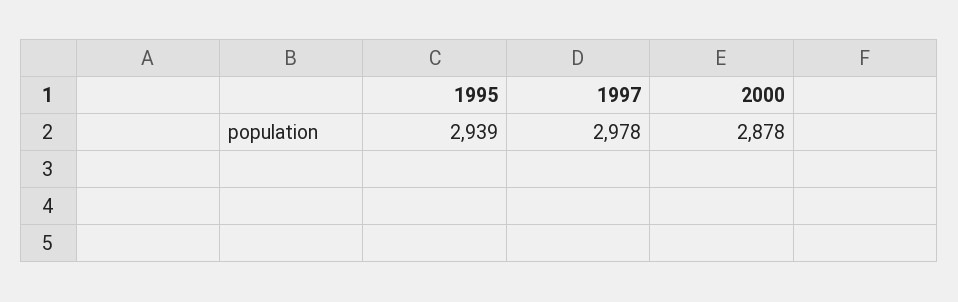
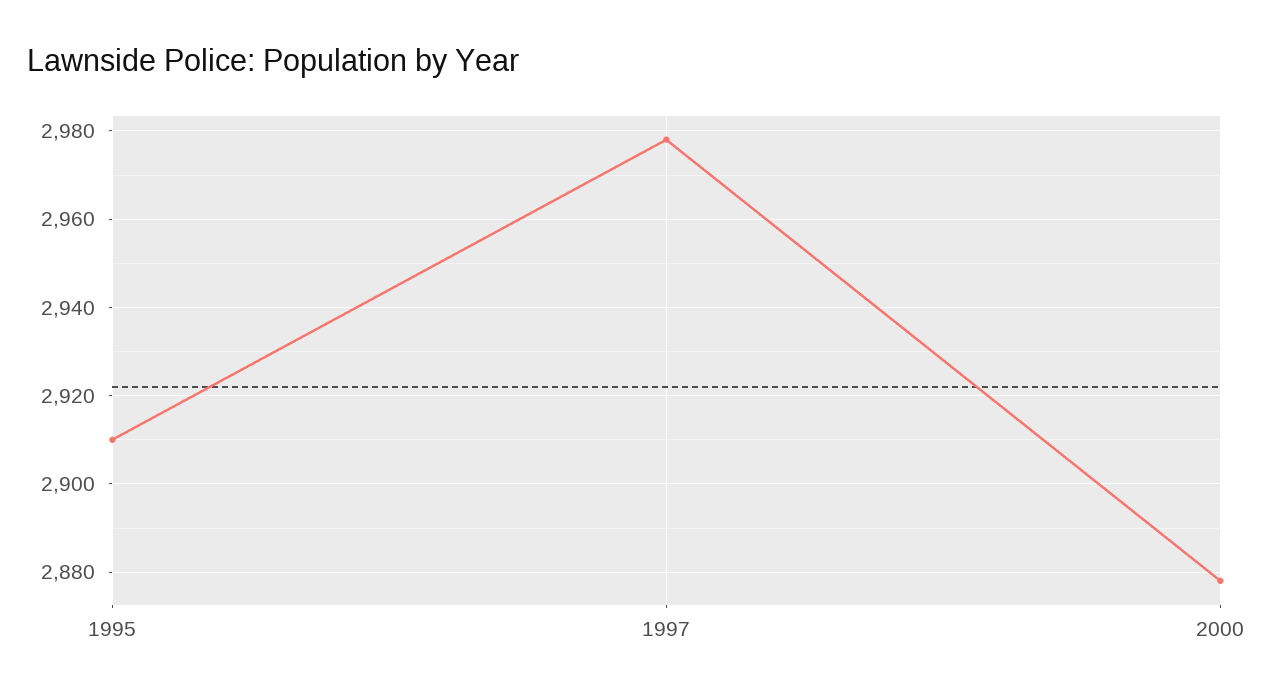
  {
-   "1995": 2939,
+   "1995": 2910,
    "1997": 2978,
    "2000": 2878
  }

